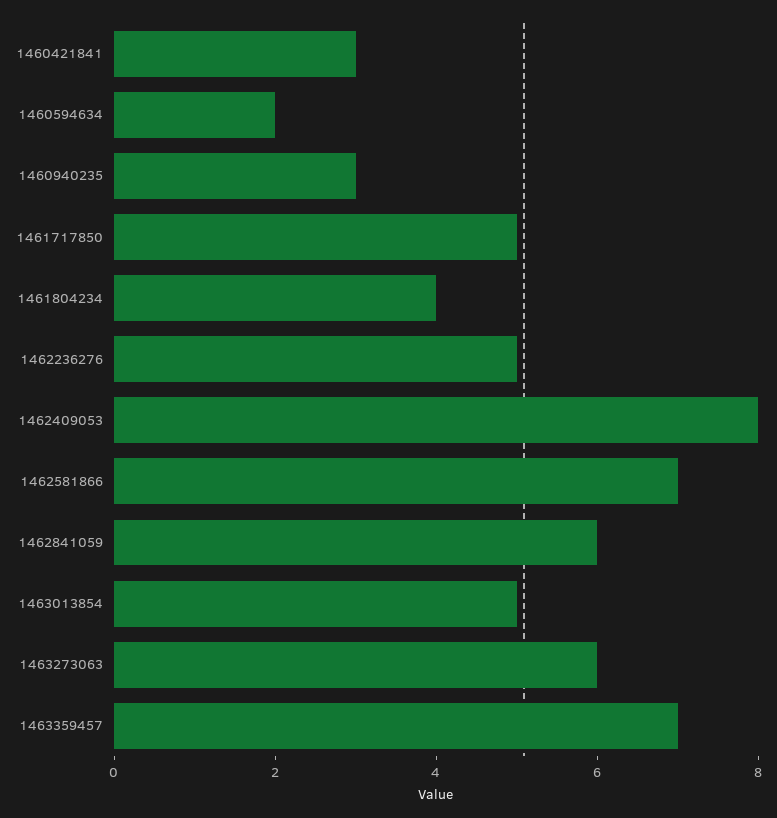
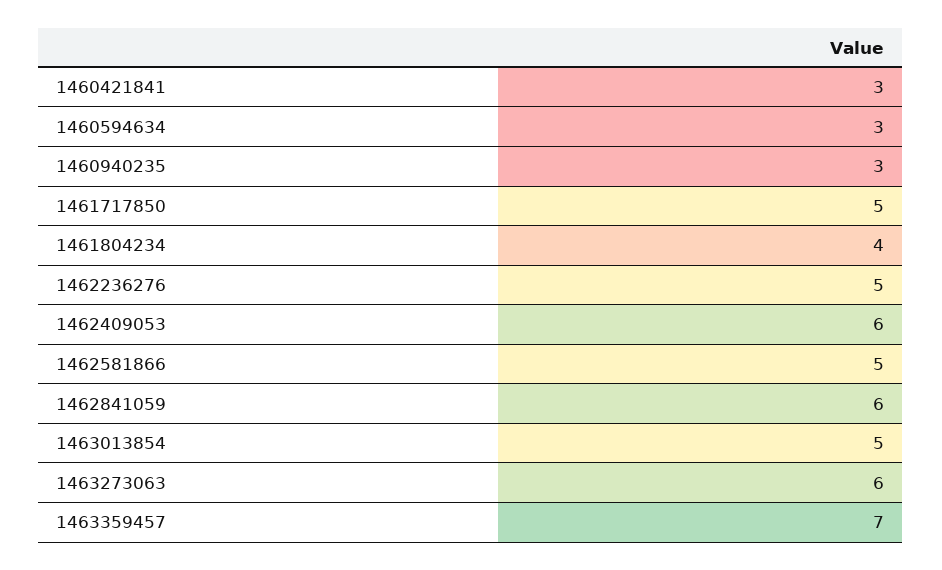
  {
    "1460421841": 3,
-   "1460594634": 2,
+   "1460594634": 3,
    "1460940235": 3,
    "1461717850": 5,
    "1461804234": 4,
    "1462236276": 5,
-   "1462409053": 8,
+   "1462409053": 6,
-   "1462581866": 7,
+   "1462581866": 5,
    "1462841059": 6,
    "1463013854": 5,
    "1463273063": 6,
    "1463359457": 7
  }

